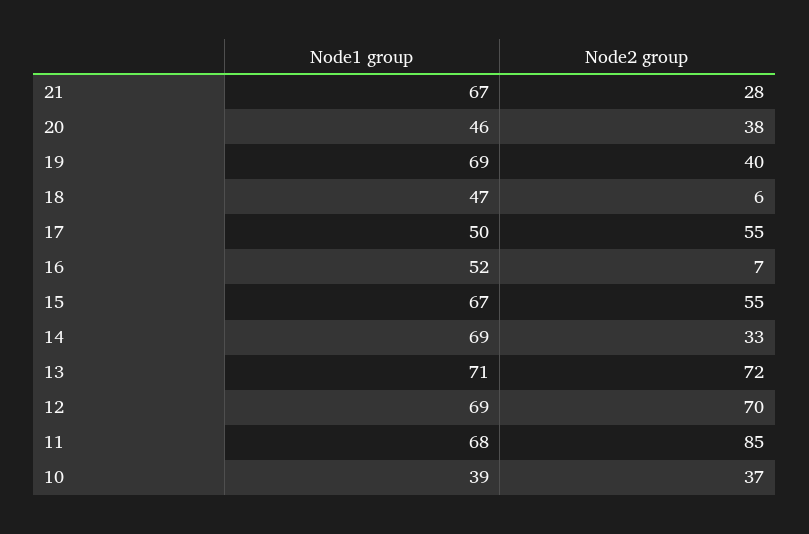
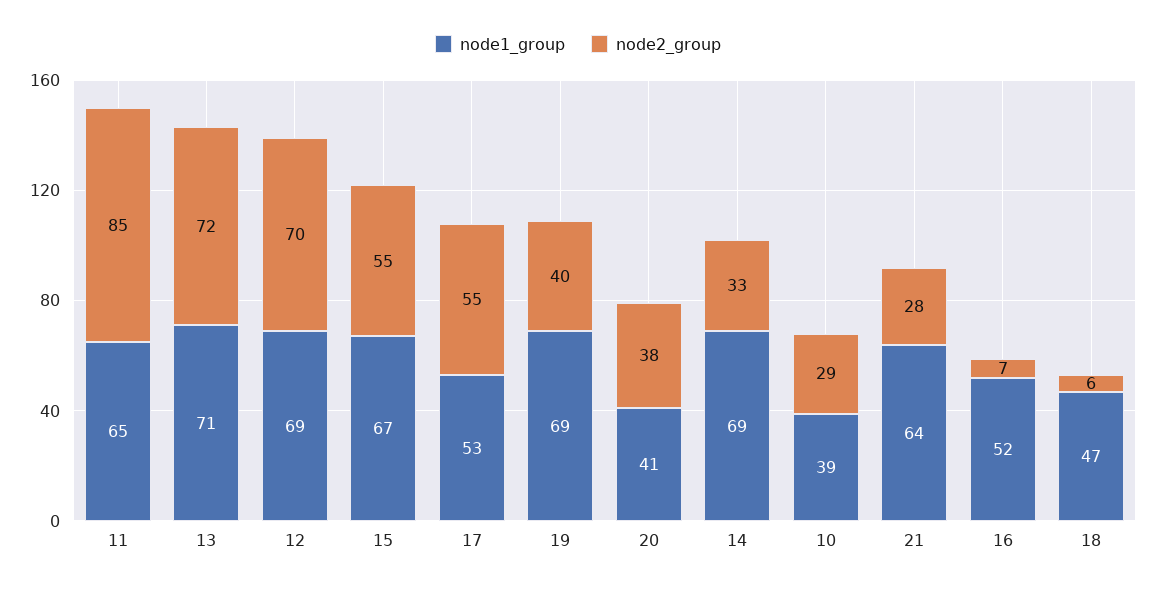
  {
    "Node1 group": {
-     "21": 67,
+     "21": 64,
-     "20": 46,
+     "20": 41,
      "19": 69,
      "18": 47,
-     "17": 50,
+     "17": 53,
      "16": 52,
      "15": 67,
      "14": 69,
      "13": 71,
      "12": 69,
-     "11": 68,
+     "11": 65,
      "10": 39
    },
    "Node2 group": {
      "21": 28,
      "20": 38,
      "19": 40,
      "18": 6,
      "17": 55,
      "16": 7,
      "15": 55,
      "14": 33,
      "13": 72,
      "12": 70,
      "11": 85,
-     "10": 37
+     "10": 29
    }
  }

